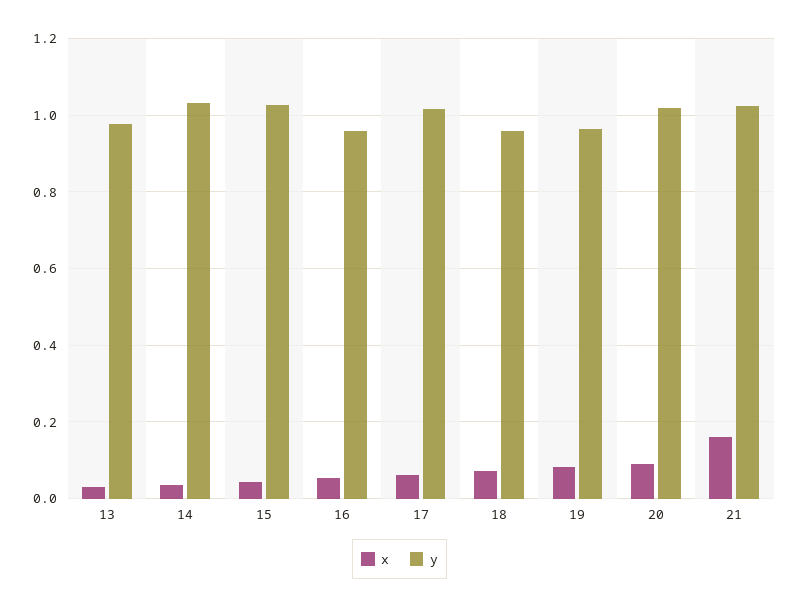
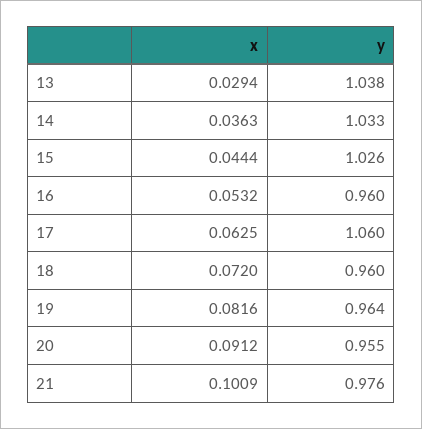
  {
    "x": {
      "13": 0.0294,
      "14": 0.0363,
      "15": 0.0444,
      "16": 0.0532,
      "17": 0.0625,
      "18": 0.072,
      "19": 0.0816,
      "20": 0.0912,
-     "21": 0.16
+     "21": 0.1009
    },
    "y": {
-     "13": 0.98,
+     "13": 1.038,
      "14": 1.033,
      "15": 1.026,
      "16": 0.96,
-     "17": 1.02,
+     "17": 1.06,
      "18": 0.96,
      "19": 0.964,
-     "20": 1.02,
+     "20": 0.955,
-     "21": 1.02
+     "21": 0.976
    }
  }

